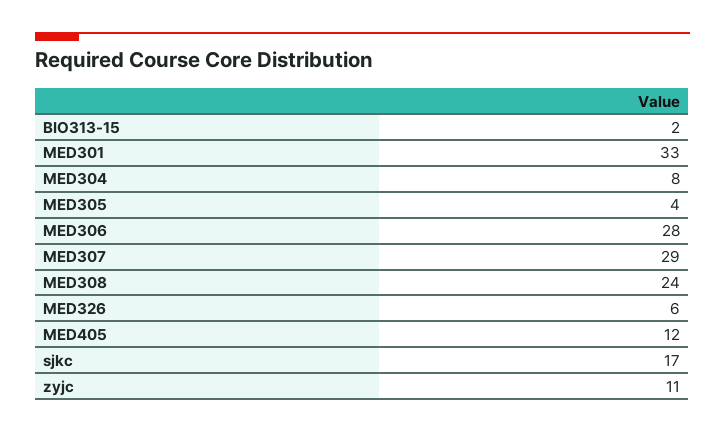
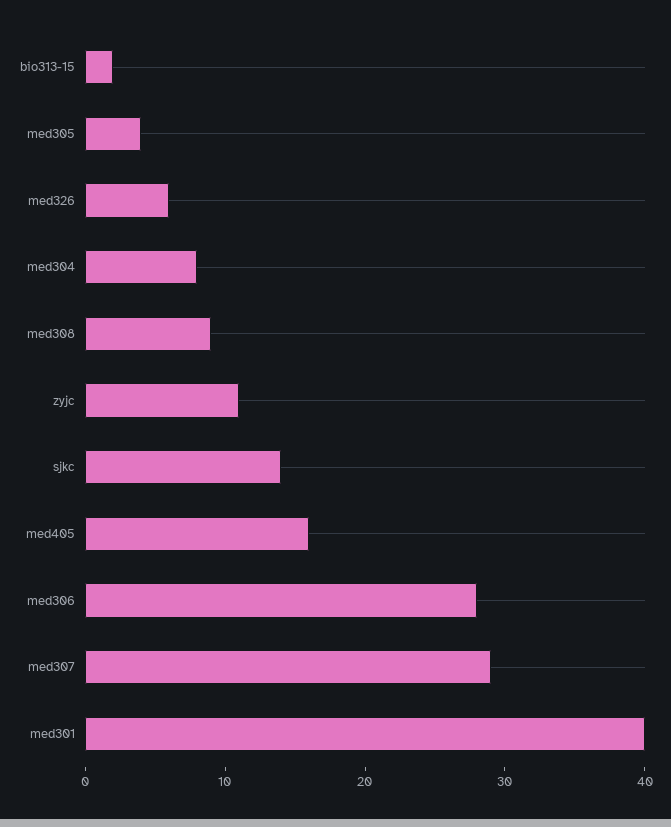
  {
    "BIO313-15": 2,
-   "MED301": 33,
+   "MED301": 40,
    "MED304": 8,
    "MED305": 4,
    "MED306": 28,
    "MED307": 29,
-   "MED308": 24,
+   "MED308": 9,
    "MED326": 6,
-   "MED405": 12,
+   "MED405": 16,
-   "sjkc": 17,
+   "sjkc": 14,
    "zyjc": 11
  }

